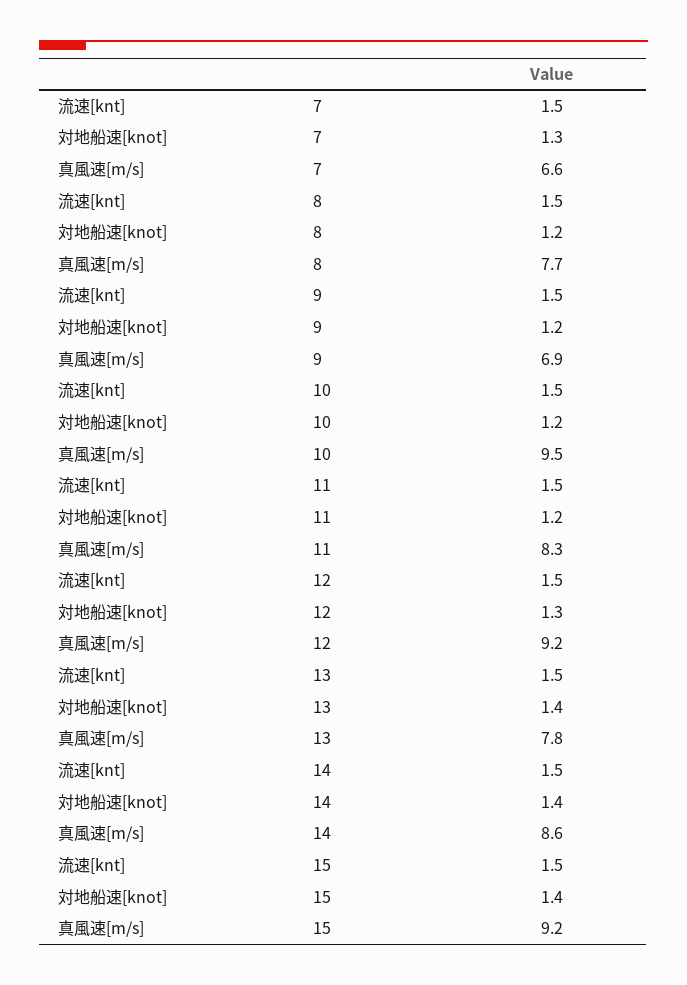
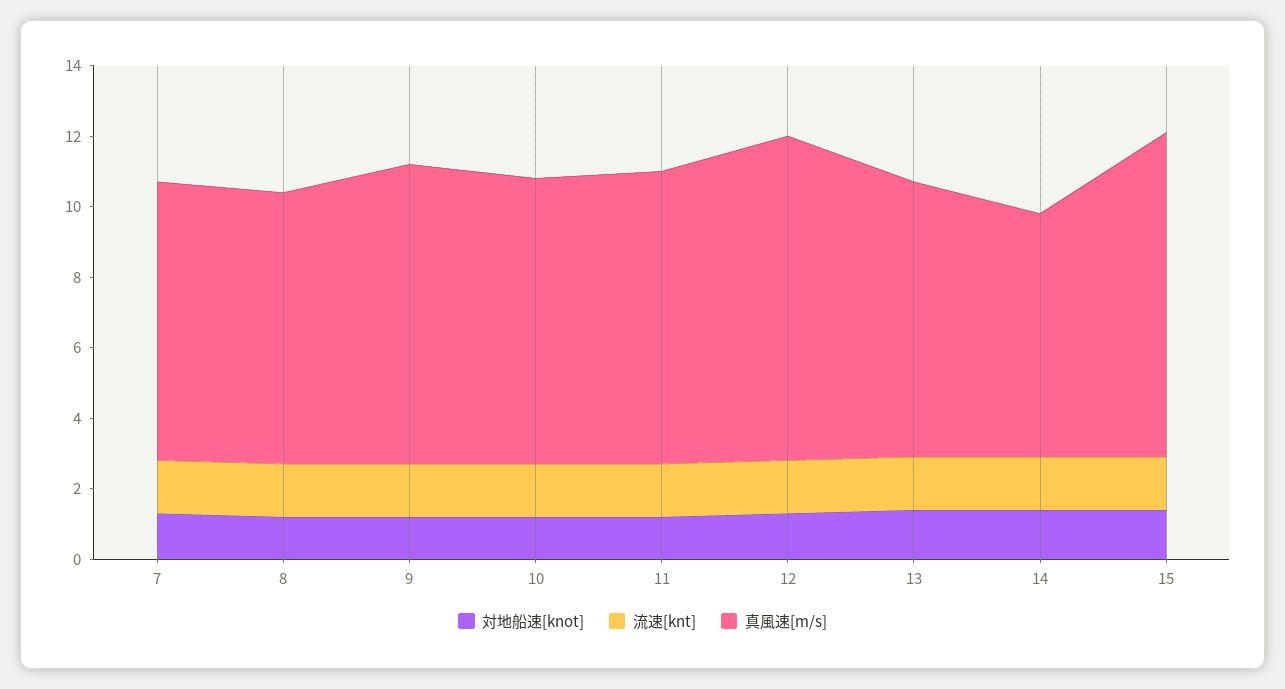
  {
    "流速[knt]": {
      "7": 1.5,
      "8": 1.5,
      "9": 1.5,
      "10": 1.5,
      "11": 1.5,
      "12": 1.5,
      "13": 1.5,
      "14": 1.5,
      "15": 1.5
    },
    "対地船速[knot]": {
      "7": 1.3,
      "8": 1.2,
      "9": 1.2,
      "10": 1.2,
      "11": 1.2,
      "12": 1.3,
      "13": 1.4,
      "14": 1.4,
      "15": 1.4
    },
    "真風速[m/s]": {
-     "7": 6.6,
+     "7": 8,
      "8": 7.7,
-     "9": 6.9,
+     "9": 8.5,
-     "10": 9.5,
+     "10": 8,
      "11": 8.3,
      "12": 9.2,
      "13": 7.8,
-     "14": 8.6,
+     "14": 7,
      "15": 9.2
    }
  }

